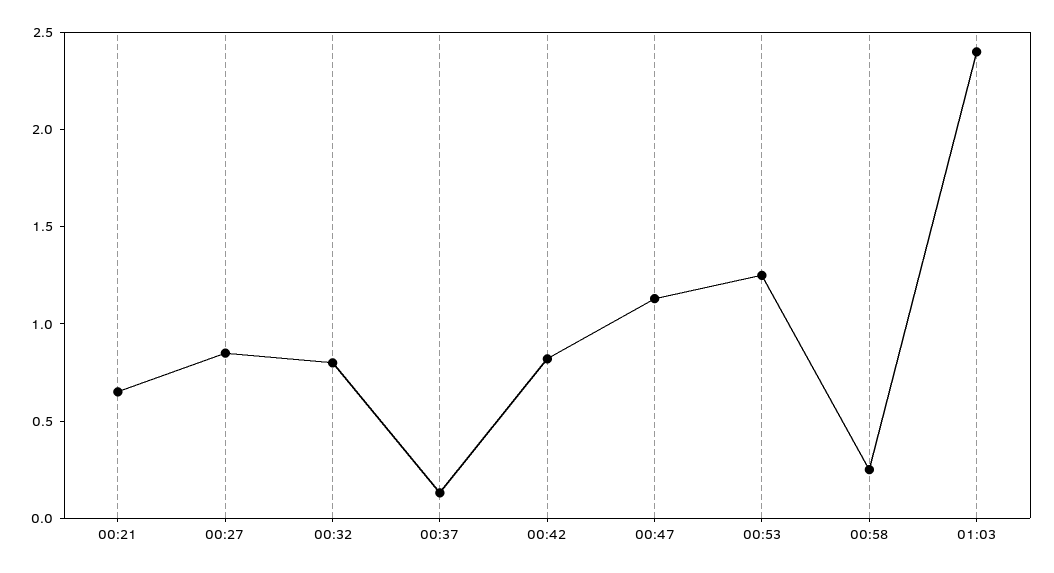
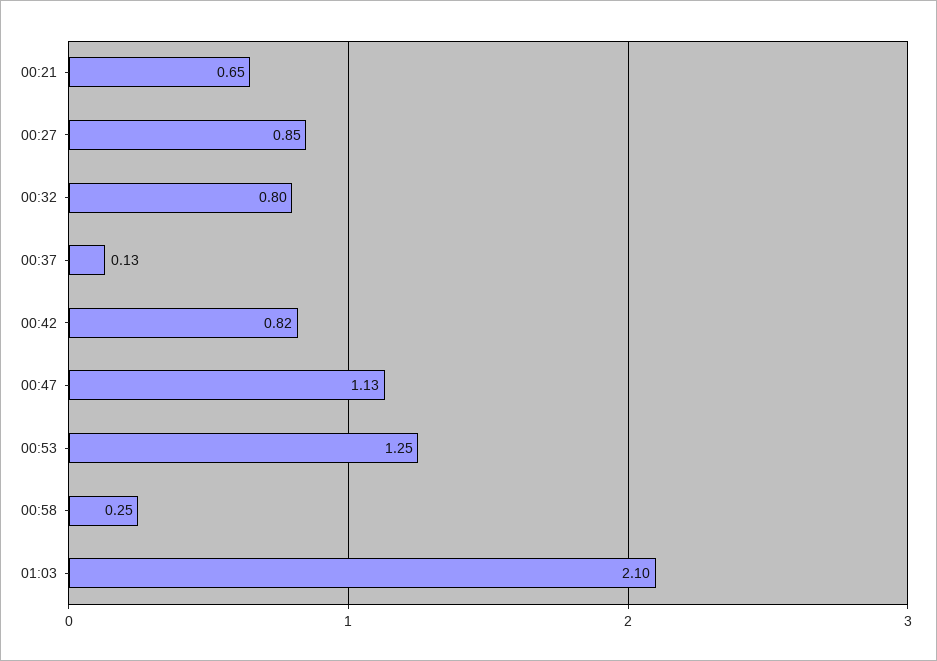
  {
    "00:21": 0.65,
    "00:27": 0.85,
    "00:32": 0.8,
    "00:37": 0.13,
    "00:42": 0.82,
    "00:47": 1.13,
    "00:53": 1.25,
    "00:58": 0.25,
-   "01:03": 2.4
+   "01:03": 2.1
  }

